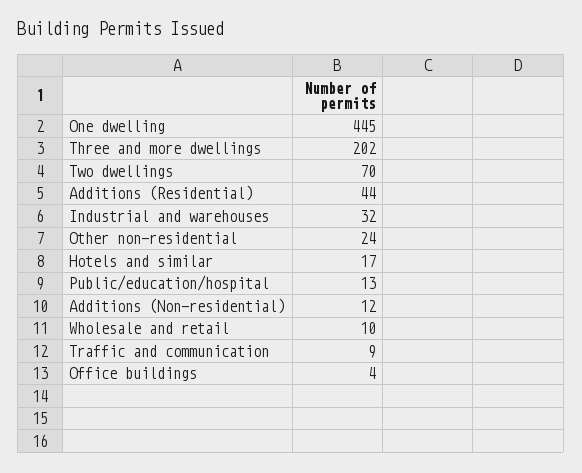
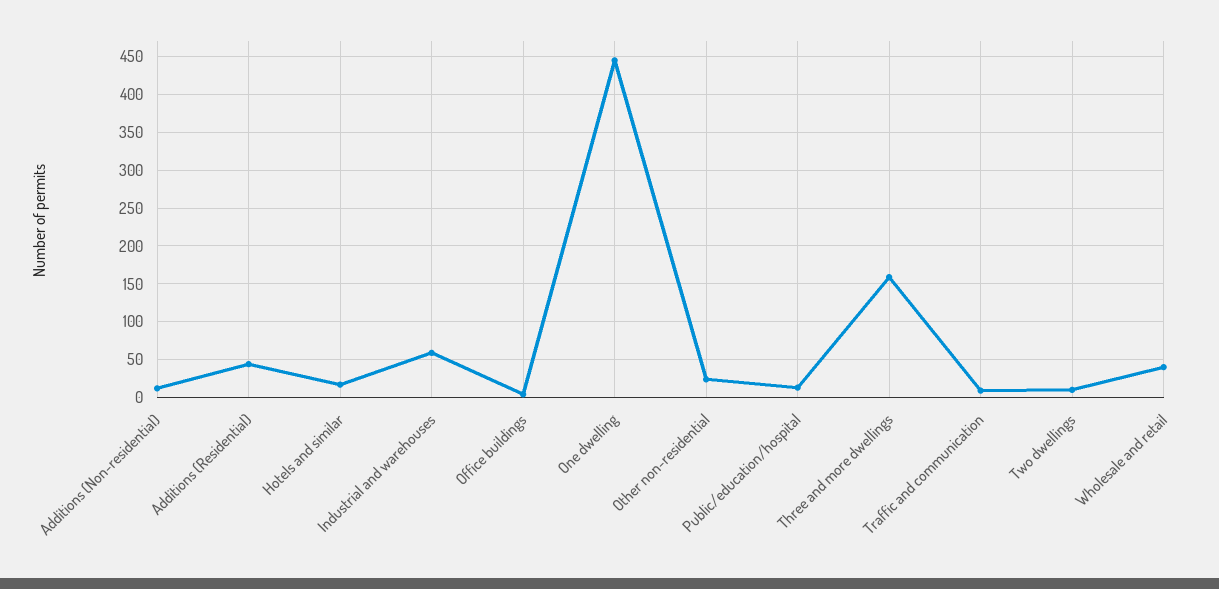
  {
    "One dwelling": 445,
-   "Three and more dwellings": 202,
+   "Three and more dwellings": 160,
-   "Two dwellings": 70,
+   "Two dwellings": 10,
    "Additions (Residential)": 44,
-   "Industrial and warehouses": 32,
+   "Industrial and warehouses": 60,
    "Other non-residential": 24,
    "Hotels and similar": 17,
    "Public/education/hospital": 13,
    "Additions (Non-residential)": 12,
-   "Wholesale and retail": 10,
+   "Wholesale and retail": 40,
    "Traffic and communication": 9,
    "Office buildings": 4
  }

